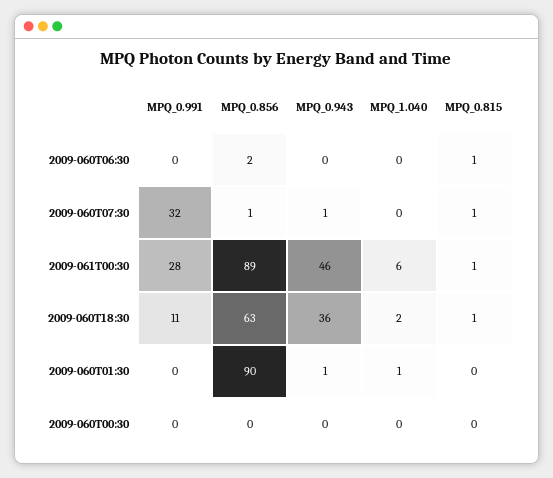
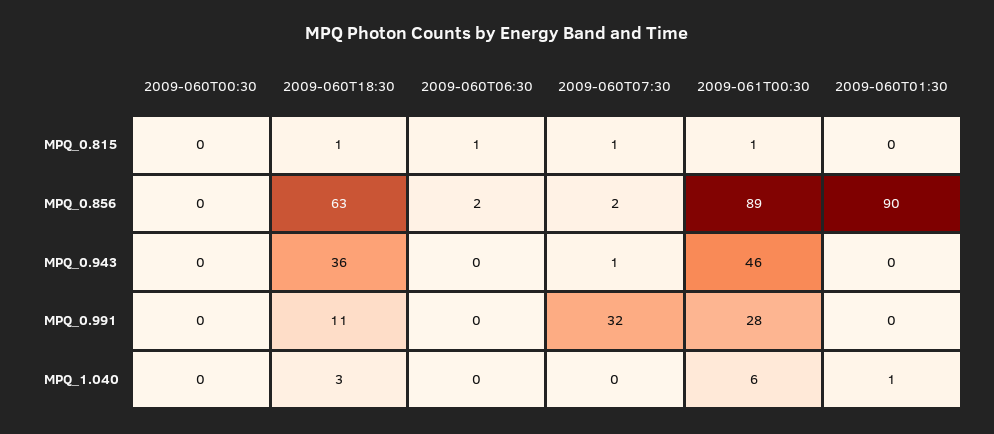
  {
    "MPQ_0.991": {
      "2009-060T06:30": 0,
      "2009-060T07:30": 32,
      "2009-061T00:30": 28,
      "2009-060T18:30": 11,
      "2009-060T01:30": 0,
      "2009-060T00:30": 0
    },
    "MPQ_0.856": {
      "2009-060T06:30": 2,
-     "2009-060T07:30": 1,
+     "2009-060T07:30": 2,
      "2009-061T00:30": 89,
      "2009-060T18:30": 63,
      "2009-060T01:30": 90,
      "2009-060T00:30": 0
    },
    "MPQ_0.943": {
      "2009-060T06:30": 0,
      "2009-060T07:30": 1,
      "2009-061T00:30": 46,
      "2009-060T18:30": 36,
-     "2009-060T01:30": 1,
+     "2009-060T01:30": 0,
      "2009-060T00:30": 0
    },
    "MPQ_1.040": {
      "2009-060T06:30": 0,
      "2009-060T07:30": 0,
      "2009-061T00:30": 6,
-     "2009-060T18:30": 2,
+     "2009-060T18:30": 3,
      "2009-060T01:30": 1,
      "2009-060T00:30": 0
    },
    "MPQ_0.815": {
      "2009-060T06:30": 1,
      "2009-060T07:30": 1,
      "2009-061T00:30": 1,
      "2009-060T18:30": 1,
      "2009-060T01:30": 0,
      "2009-060T00:30": 0
    }
  }

